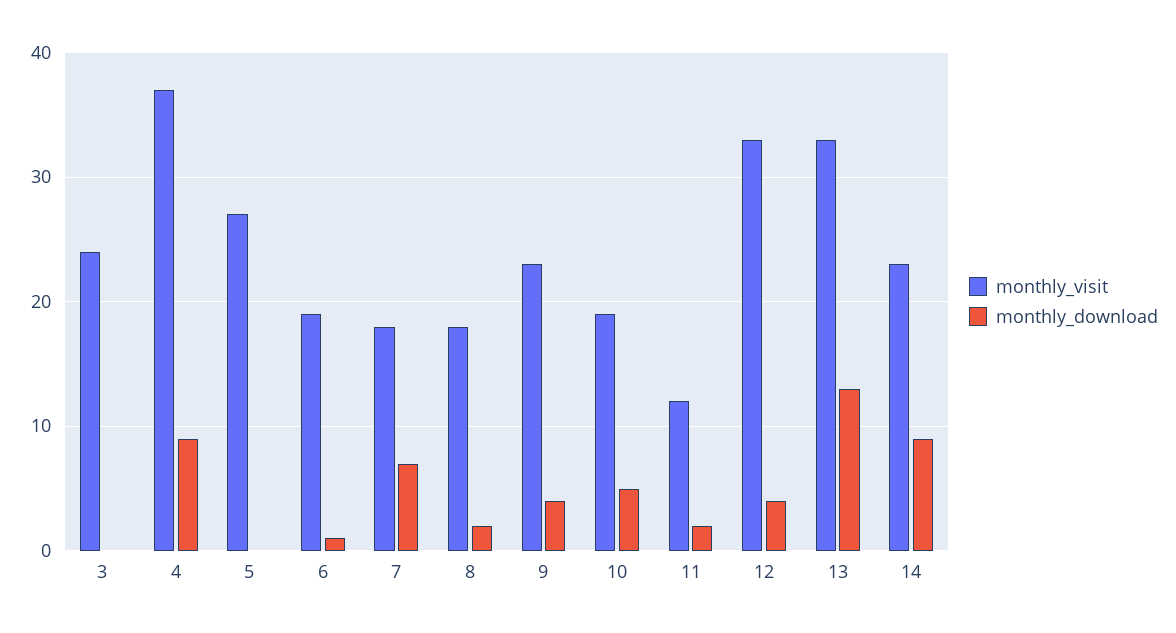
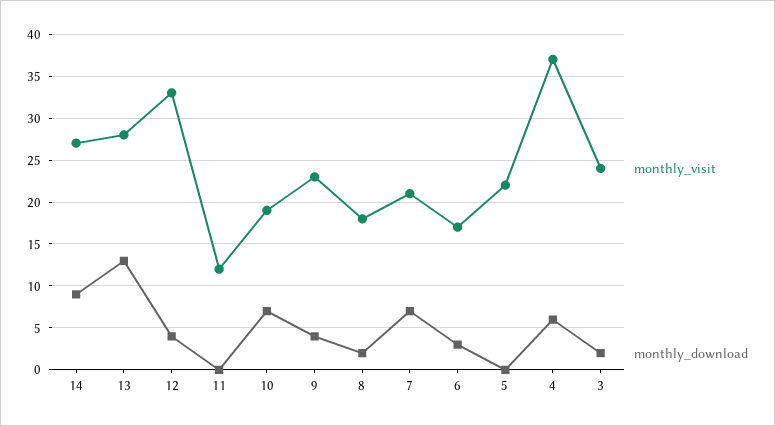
  {
    "monthly_visit": {
      "3": 24,
      "4": 37,
-     "5": 27,
+     "5": 22,
-     "6": 19,
+     "6": 17,
-     "7": 18,
+     "7": 21,
      "8": 18,
      "9": 23,
      "10": 19,
      "11": 12,
      "12": 33,
-     "13": 33,
+     "13": 28,
-     "14": 23
+     "14": 27
    },
    "monthly_download": {
-     "3": 0,
+     "3": 2,
-     "4": 9,
+     "4": 6,
      "5": 0,
-     "6": 1,
+     "6": 3,
      "7": 7,
      "8": 2,
      "9": 4,
-     "10": 5,
+     "10": 7,
-     "11": 2,
+     "11": 0,
      "12": 4,
      "13": 13,
      "14": 9
    }
  }

